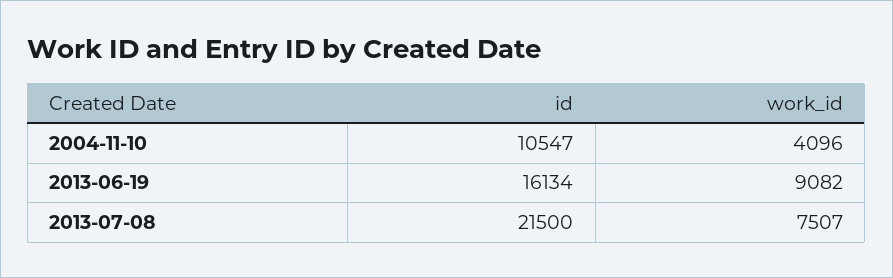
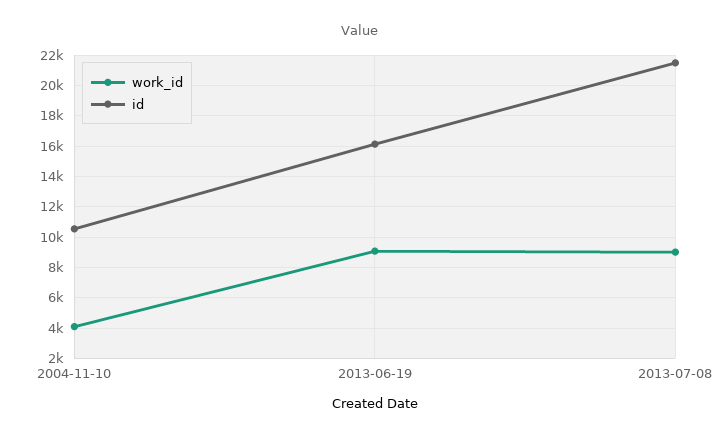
  {
    "id": {
      "2004-11-10": 10547,
      "2013-06-19": 16134,
      "2013-07-08": 21500
    },
    "work_id": {
      "2004-11-10": 4096,
      "2013-06-19": 9082,
-     "2013-07-08": 7507
+     "2013-07-08": 9000
    }
  }

